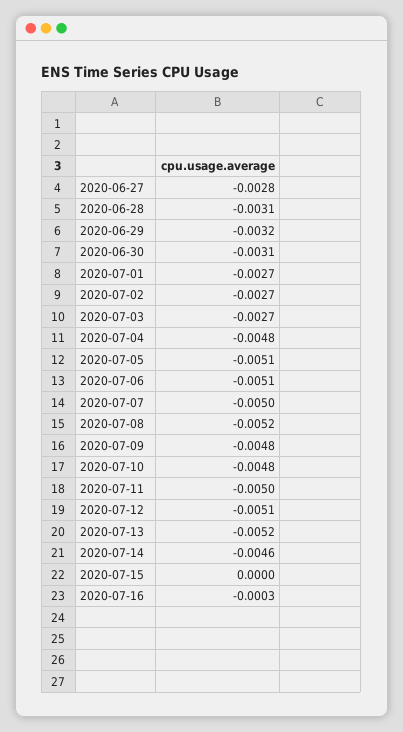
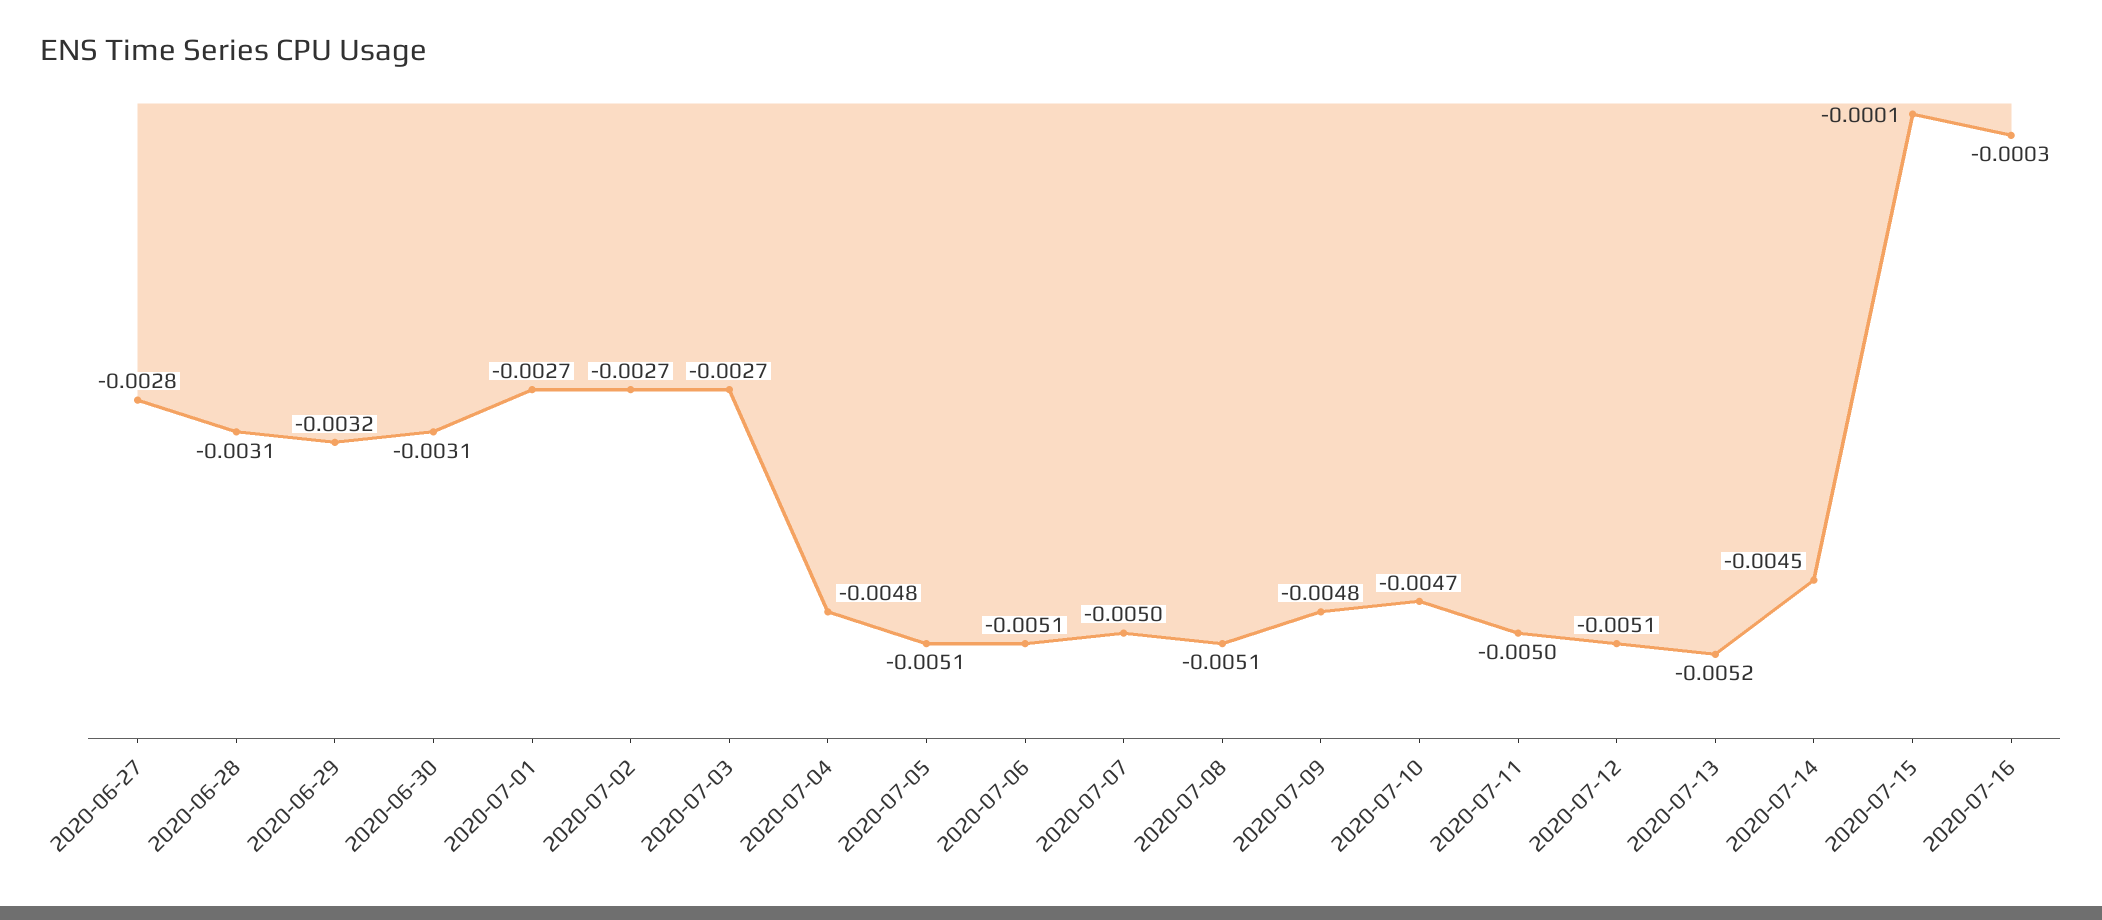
  {
    "2020-06-27": -0.0028,
    "2020-06-28": -0.0031,
    "2020-06-29": -0.0032,
    "2020-06-30": -0.0031,
    "2020-07-01": -0.0027,
    "2020-07-02": -0.0027,
    "2020-07-03": -0.0027,
    "2020-07-04": -0.0048,
    "2020-07-05": -0.0051,
    "2020-07-06": -0.0051,
    "2020-07-07": -0.005,
-   "2020-07-08": -0.0052,
+   "2020-07-08": -0.0051,
    "2020-07-09": -0.0048,
-   "2020-07-10": -0.0048,
+   "2020-07-10": -0.0047,
    "2020-07-11": -0.005,
    "2020-07-12": -0.0051,
    "2020-07-13": -0.0052,
-   "2020-07-14": -0.0046,
+   "2020-07-14": -0.0045,
-   "2020-07-15": 0,
+   "2020-07-15": -0.0001,
    "2020-07-16": -0.0003
  }

